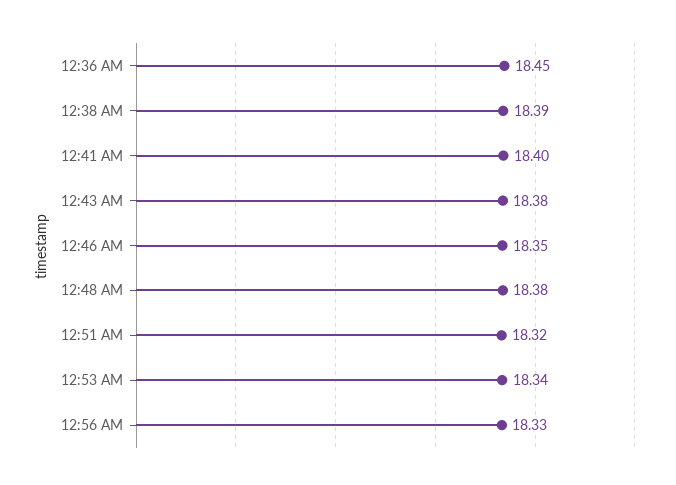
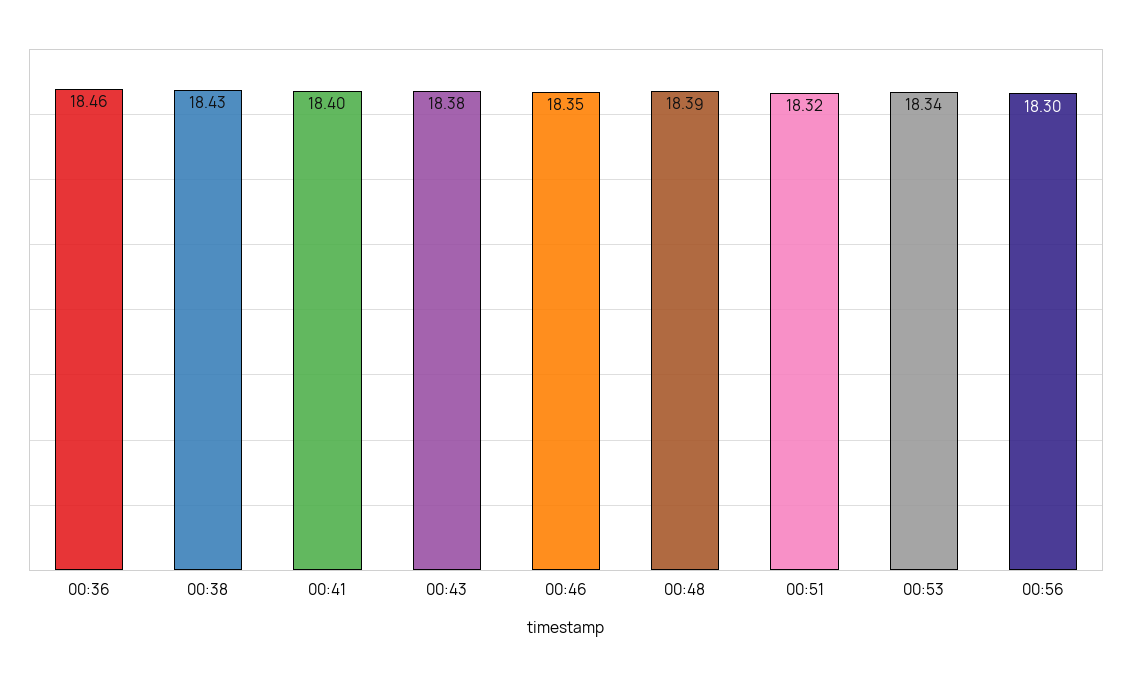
  {
-   "12:36 AM": 18.45,
+   "12:36 AM": 18.46,
-   "12:38 AM": 18.39,
+   "12:38 AM": 18.43,
    "12:41 AM": 18.4,
    "12:43 AM": 18.38,
    "12:46 AM": 18.35,
-   "12:48 AM": 18.38,
+   "12:48 AM": 18.39,
    "12:51 AM": 18.32,
    "12:53 AM": 18.34,
-   "12:56 AM": 18.33
+   "12:56 AM": 18.3
  }

